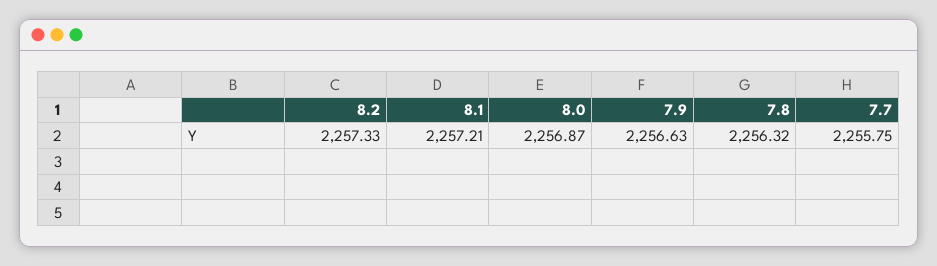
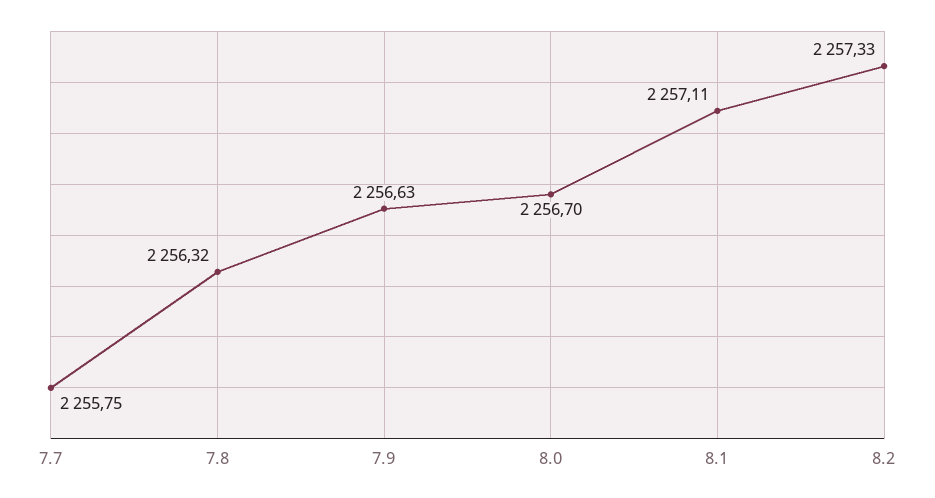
  {
    "8.2": 2257.33,
-   "8.1": 2257.21,
+   "8.1": 2257.11,
-   "8.0": 2256.87,
+   "8.0": 2256.7,
    "7.9": 2256.63,
    "7.8": 2256.32,
    "7.7": 2255.75
  }

